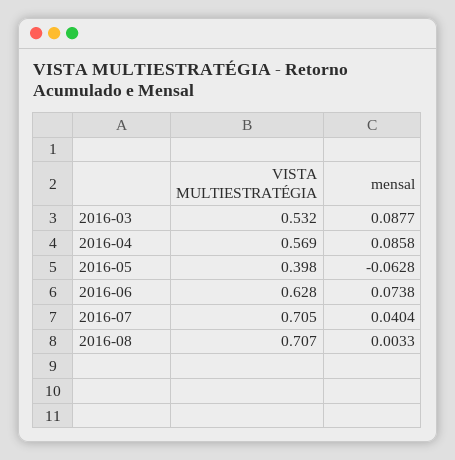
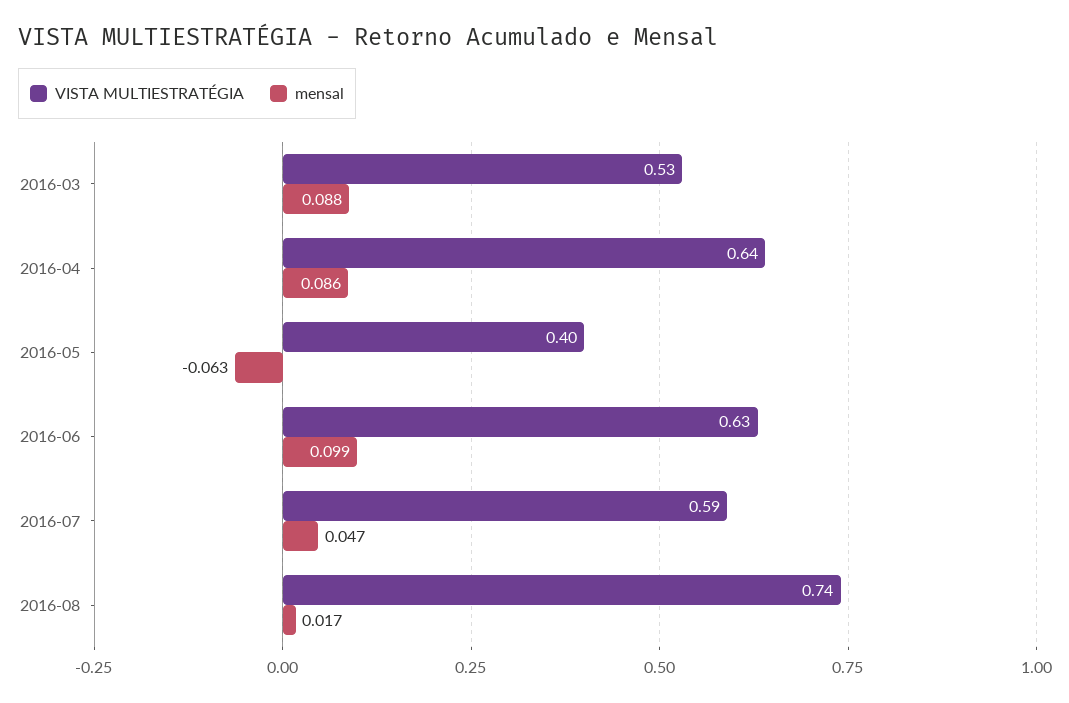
  {
    "VISTA MULTIESTRATÉGIA": {
      "2016-03": 0.532,
-     "2016-04": 0.569,
+     "2016-04": 0.64,
      "2016-05": 0.398,
      "2016-06": 0.628,
-     "2016-07": 0.705,
+     "2016-07": 0.59,
-     "2016-08": 0.707
+     "2016-08": 0.74
    },
    "mensal": {
      "2016-03": 0.0877,
      "2016-04": 0.0858,
      "2016-05": -0.0628,
-     "2016-06": 0.0738,
+     "2016-06": 0.099,
-     "2016-07": 0.0404,
+     "2016-07": 0.047,
-     "2016-08": 0.0033
+     "2016-08": 0.017
    }
  }

